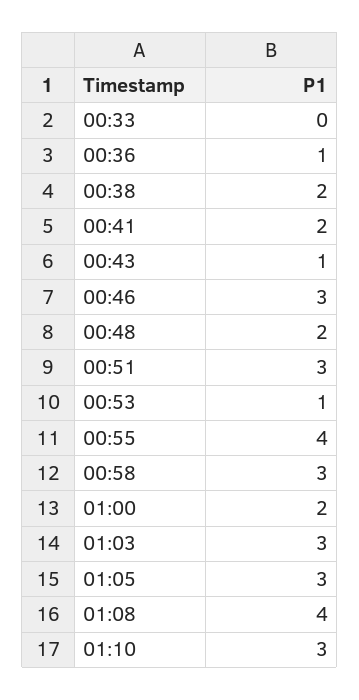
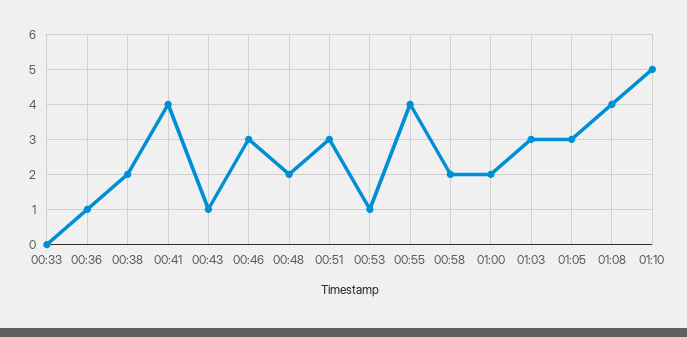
  {
    "00:33": 0,
    "00:36": 1,
    "00:38": 2,
-   "00:41": 2,
+   "00:41": 4,
    "00:43": 1,
    "00:46": 3,
    "00:48": 2,
    "00:51": 3,
    "00:53": 1,
    "00:55": 4,
-   "00:58": 3,
+   "00:58": 2,
    "01:00": 2,
    "01:03": 3,
    "01:05": 3,
    "01:08": 4,
-   "01:10": 3
+   "01:10": 5
  }

